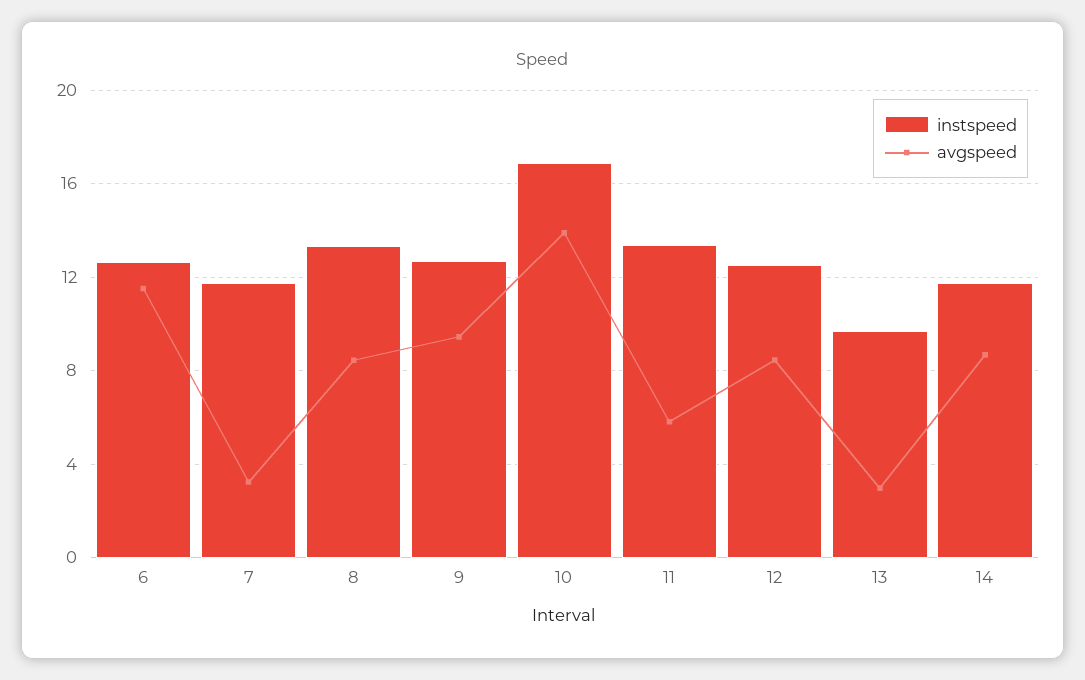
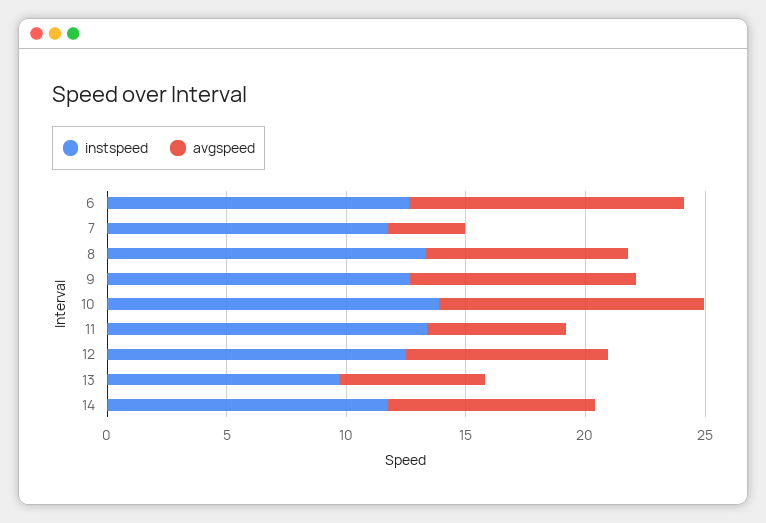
  {
    "instspeed": {
      "6": 12.5,
      "7": 12,
      "8": 13.5,
      "9": 12.5,
-     "10": 17,
+     "10": 14,
      "11": 13.5,
      "12": 12.5,
      "13": 9.5,
      "14": 11.5
    },
    "avgspeed": {
      "6": 11.5,
      "7": 3,
      "8": 8.5,
      "9": 9.5,
-     "10": 14,
+     "10": 11,
      "11": 6,
      "12": 8.5,
-     "13": 3,
+     "13": 6,
      "14": 8.5
    }
  }

